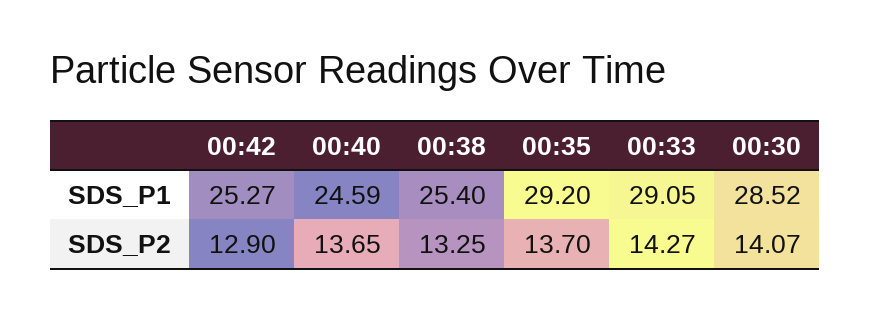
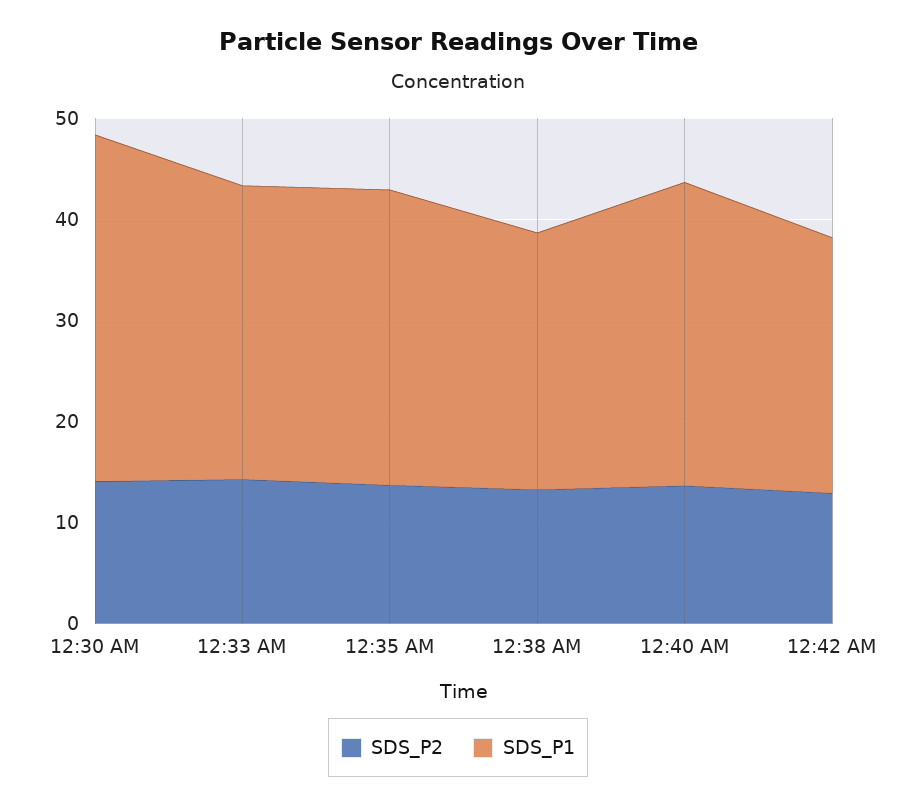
  {
    "SDS_P1": {
      "00:42": 25.27,
-     "00:40": 24.59,
+     "00:40": 30,
      "00:38": 25.4,
      "00:35": 29.2,
      "00:33": 29.05,
-     "00:30": 28.52
+     "00:30": 34
    },
    "SDS_P2": {
      "00:42": 12.9,
      "00:40": 13.65,
      "00:38": 13.25,
      "00:35": 13.7,
      "00:33": 14.27,
      "00:30": 14.07
    }
  }

